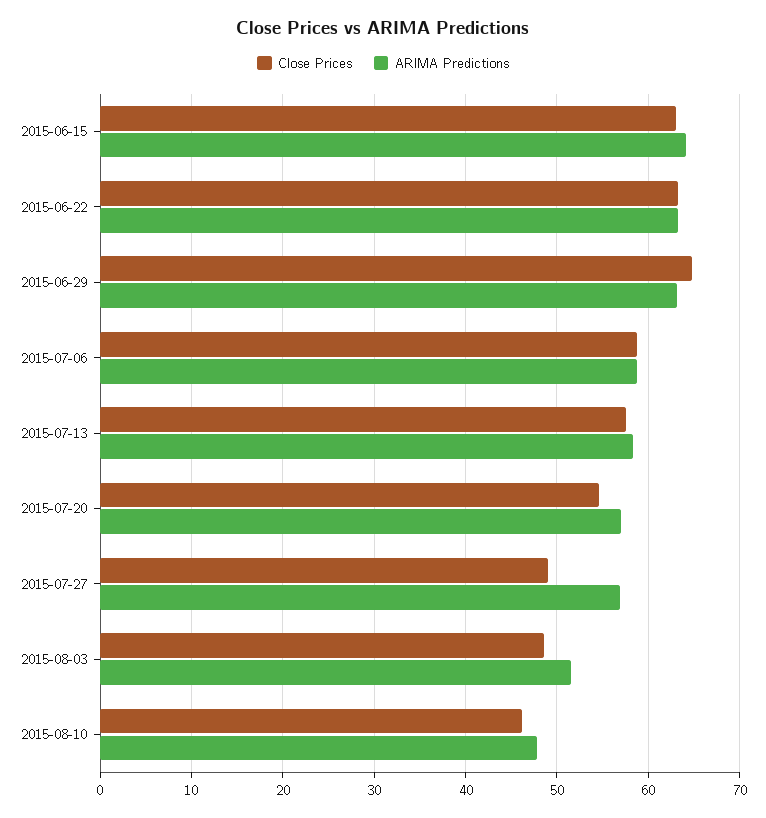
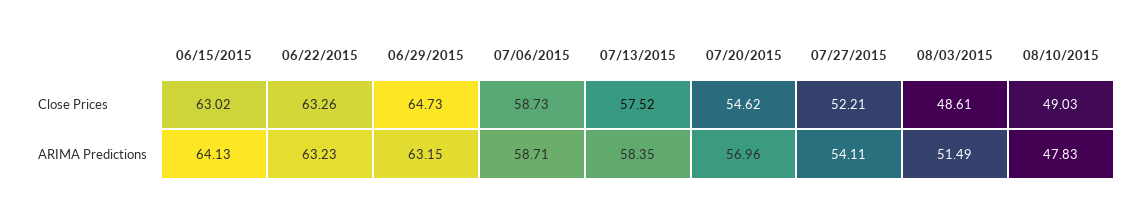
  {
    "Close Prices": {
      "2015-06-15": 63.02,
      "2015-06-22": 63.26,
      "2015-06-29": 64.73,
      "2015-07-06": 58.73,
      "2015-07-13": 57.52,
      "2015-07-20": 54.62,
-     "2015-07-27": 49,
+     "2015-07-27": 52.21,
      "2015-08-03": 48.61,
-     "2015-08-10": 46
+     "2015-08-10": 49.03
    },
    "ARIMA Predictions": {
      "2015-06-15": 64.13,
      "2015-06-22": 63.23,
      "2015-06-29": 63.15,
      "2015-07-06": 58.71,
      "2015-07-13": 58.35,
      "2015-07-20": 56.96,
-     "2015-07-27": 57,
+     "2015-07-27": 54.11,
      "2015-08-03": 51.49,
      "2015-08-10": 47.83
    }
  }

